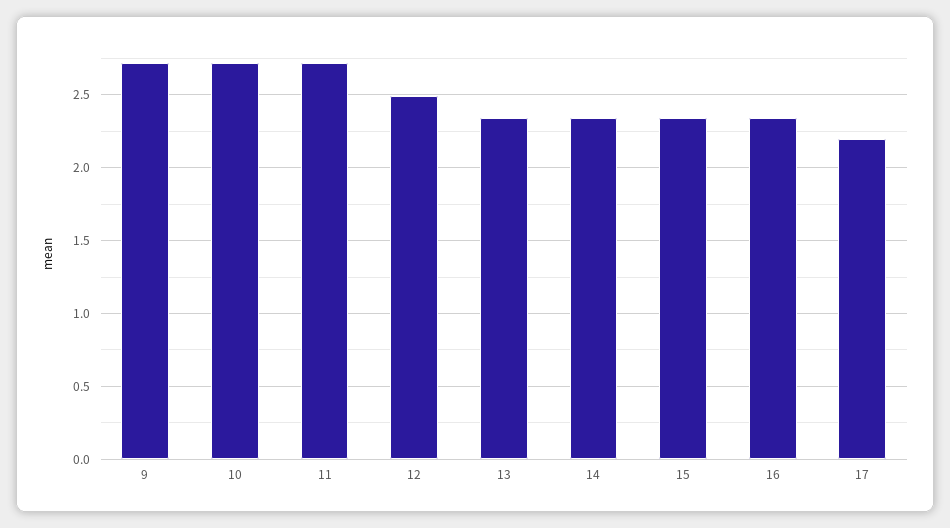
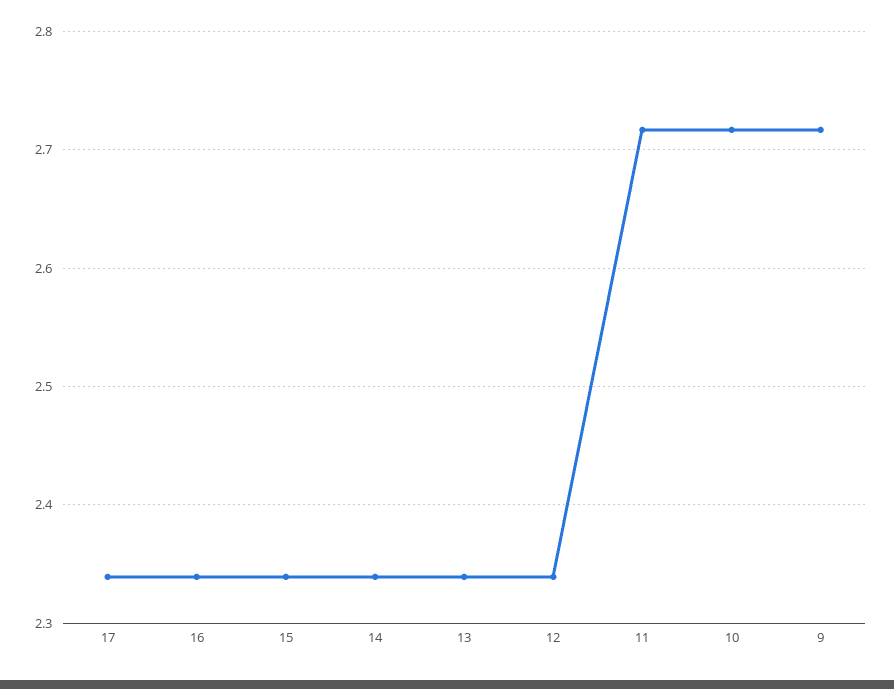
  {
    "9": 2.72,
    "10": 2.72,
    "11": 2.72,
-   "12": 2.5,
+   "12": 2.34,
    "13": 2.34,
    "14": 2.34,
    "15": 2.34,
    "16": 2.34,
-   "17": 2.2
+   "17": 2.34
  }

